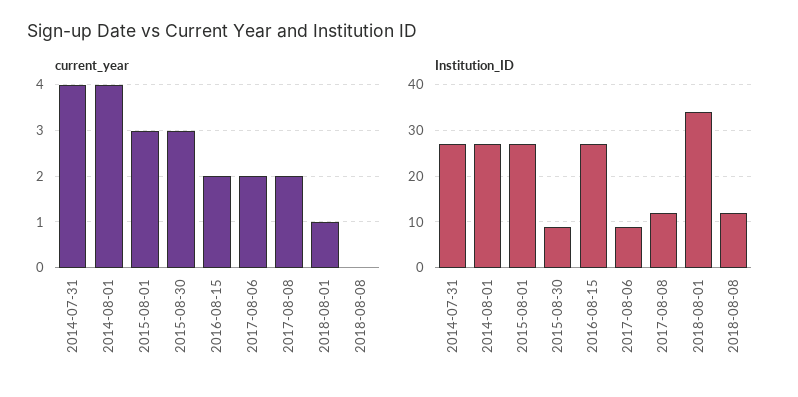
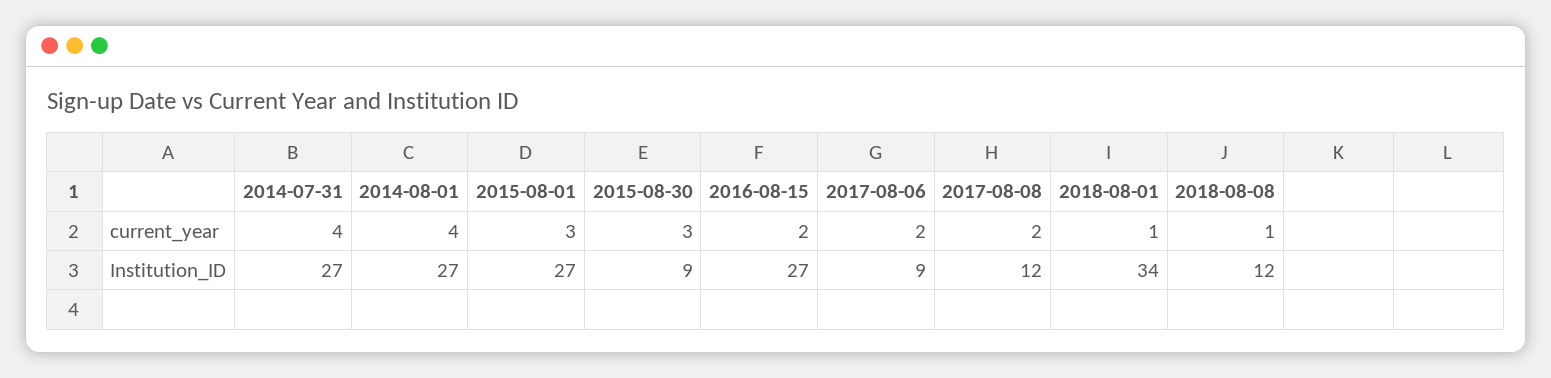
  {
    "current_year": {
      "2014-07-31": 4,
      "2014-08-01": 4,
      "2015-08-01": 3,
      "2015-08-30": 3,
      "2016-08-15": 2,
      "2017-08-06": 2,
      "2017-08-08": 2,
      "2018-08-01": 1,
-     "2018-08-08": 0
+     "2018-08-08": 1
    },
    "Institution_ID": {
      "2014-07-31": 27,
      "2014-08-01": 27,
      "2015-08-01": 27,
      "2015-08-30": 9,
      "2016-08-15": 27,
      "2017-08-06": 9,
      "2017-08-08": 12,
      "2018-08-01": 34,
      "2018-08-08": 12
    }
  }

